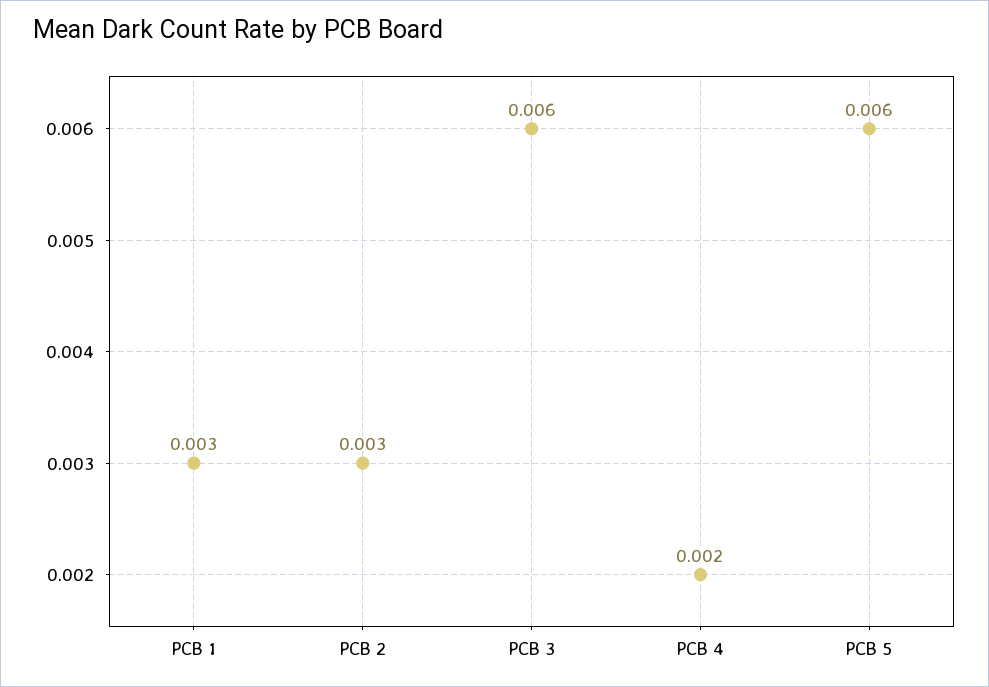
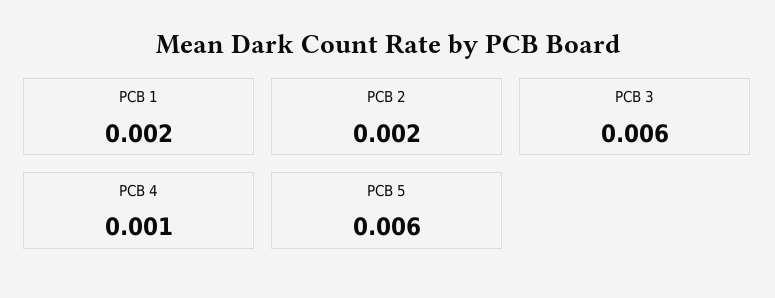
  {
-   "PCB 1": 0.003,
+   "PCB 1": 0.002,
-   "PCB 2": 0.003,
+   "PCB 2": 0.002,
    "PCB 3": 0.006,
-   "PCB 4": 0.002,
+   "PCB 4": 0.001,
    "PCB 5": 0.006
  }

